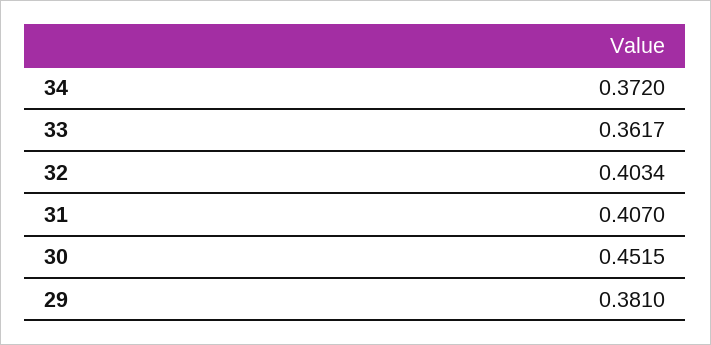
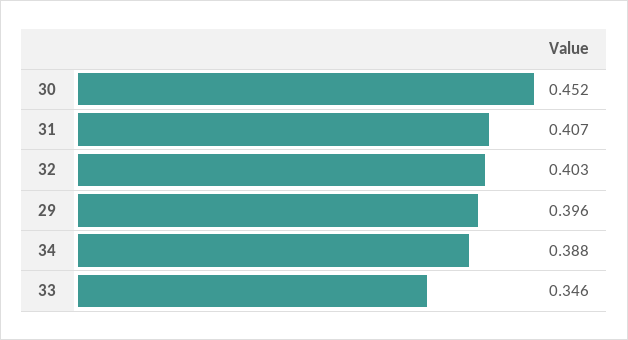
  {
-   "34": 0.372,
+   "34": 0.388,
-   "33": 0.3617,
+   "33": 0.346,
    "32": 0.4034,
    "31": 0.407,
    "30": 0.4515,
-   "29": 0.381
+   "29": 0.396
  }

